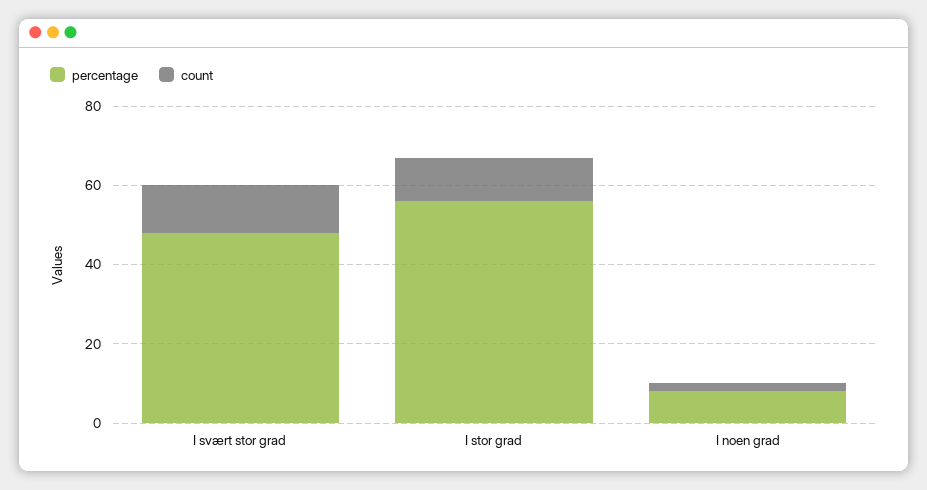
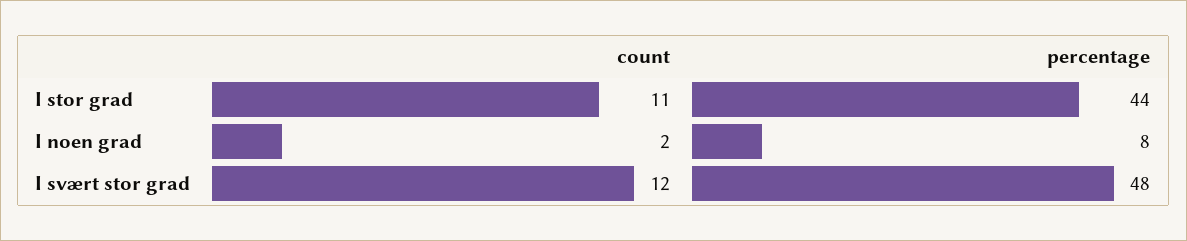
  {
    "percentage": {
      "I svært stor grad": 48,
-     "I stor grad": 55,
+     "I stor grad": 44,
      "I noen grad": 8
    },
    "count": {
      "I svært stor grad": 12,
      "I stor grad": 11,
      "I noen grad": 2
    }
  }

